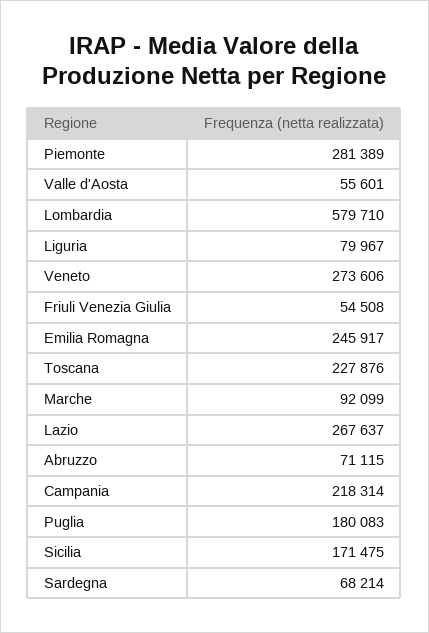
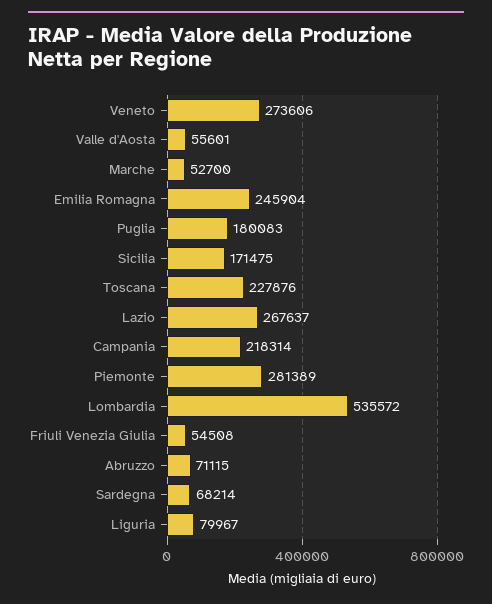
  {
    "Piemonte": 281389,
    "Valle d'Aosta": 55601,
-   "Lombardia": 579710,
+   "Lombardia": 535572,
    "Liguria": 79967,
    "Veneto": 273606,
    "Friuli Venezia Giulia": 54508,
-   "Emilia Romagna": 245917,
+   "Emilia Romagna": 245904,
    "Toscana": 227876,
-   "Marche": 92099,
+   "Marche": 52700,
    "Lazio": 267637,
    "Abruzzo": 71115,
    "Campania": 218314,
    "Puglia": 180083,
    "Sicilia": 171475,
    "Sardegna": 68214
  }

